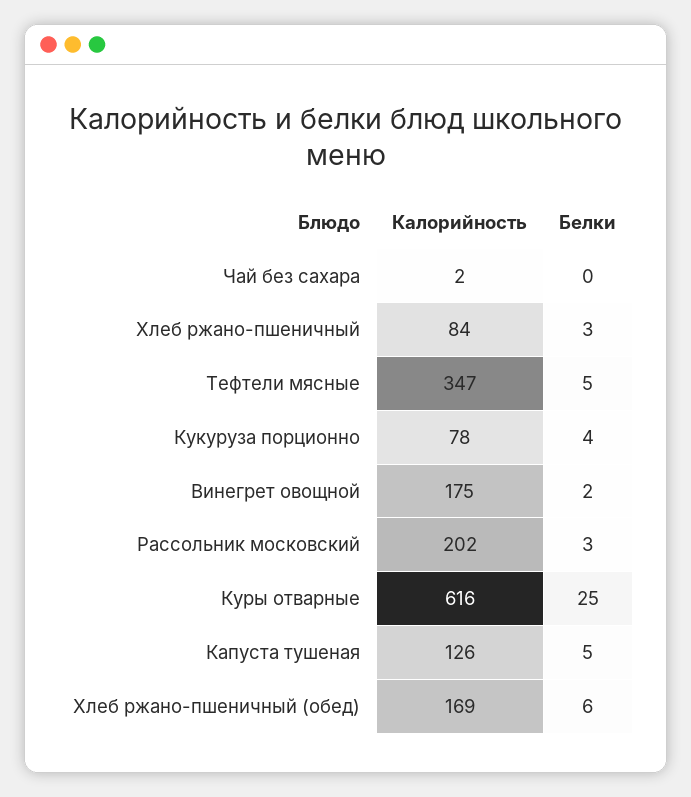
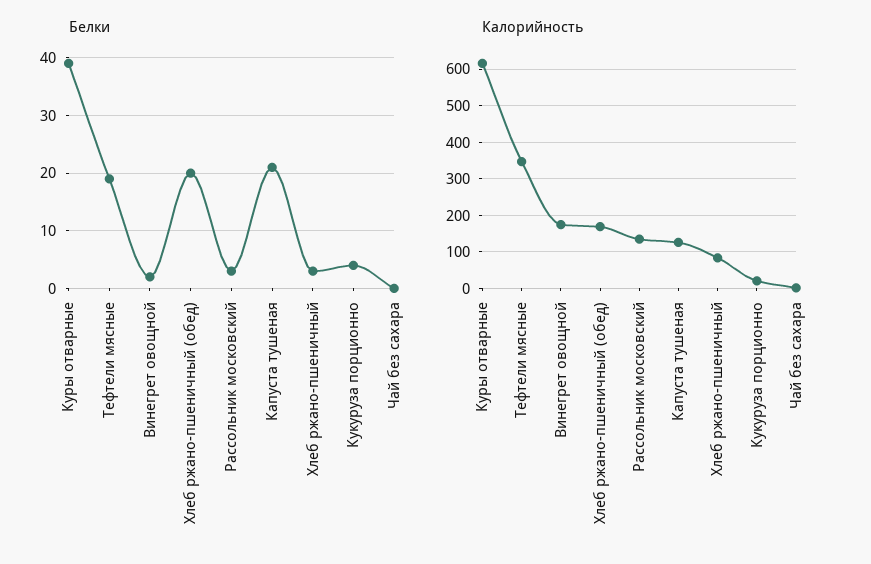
  {
    "Калорийность": {
      "Чай без сахара": 2,
      "Хлеб ржано-пшеничный": 84,
      "Тефтели мясные": 347,
-     "Кукуруза порционно": 78,
+     "Кукуруза порционно": 20,
      "Винегрет овощной": 175,
-     "Рассольник московский": 202,
+     "Рассольник московский": 140,
      "Куры отварные": 616,
      "Капуста тушеная": 126,
      "Хлеб ржано-пшеничный (обед)": 169
    },
    "Белки": {
      "Чай без сахара": 0,
      "Хлеб ржано-пшеничный": 3,
-     "Тефтели мясные": 5,
+     "Тефтели мясные": 20,
      "Кукуруза порционно": 4,
      "Винегрет овощной": 2,
      "Рассольник московский": 3,
-     "Куры отварные": 25,
+     "Куры отварные": 40,
-     "Капуста тушеная": 5,
+     "Капуста тушеная": 20,
-     "Хлеб ржано-пшеничный (обед)": 6
+     "Хлеб ржано-пшеничный (обед)": 20
    }
  }

